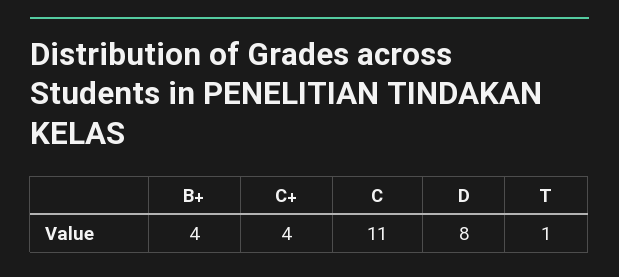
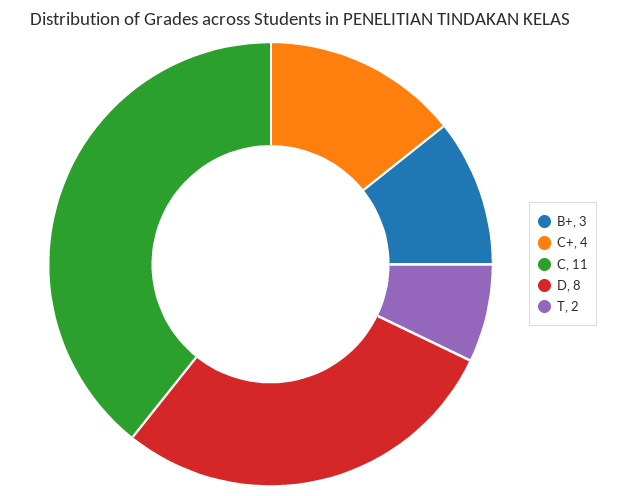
  {
-   "B+": 4,
+   "B+": 3,
    "C+": 4,
    "C": 11,
    "D": 8,
-   "T": 1
+   "T": 2
  }

